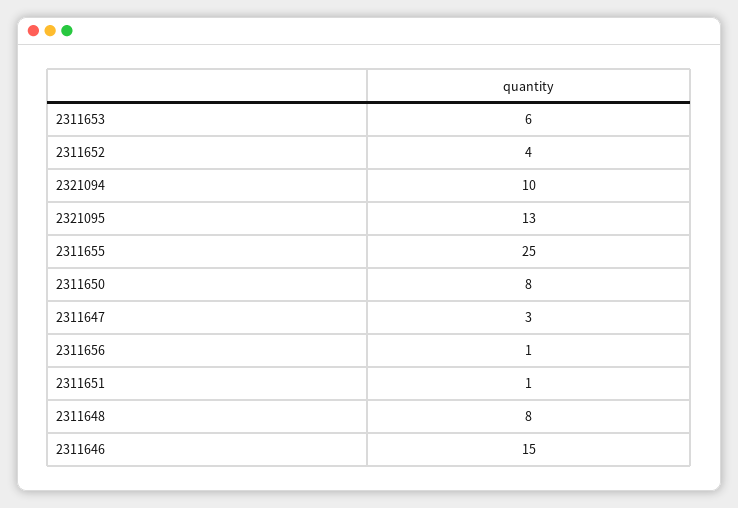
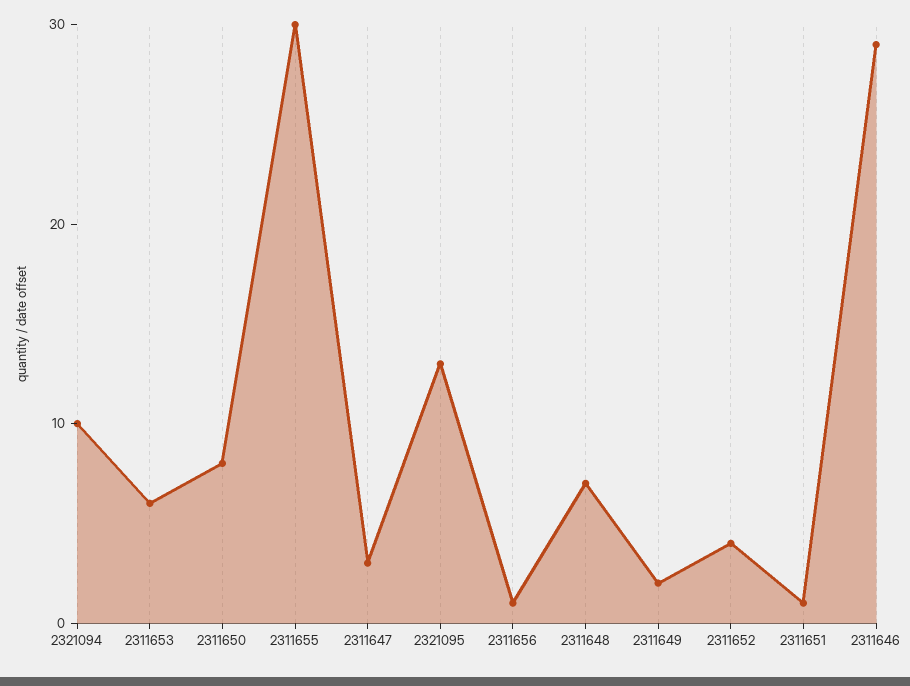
  {
    "2311653": 6,
    "2311652": 4,
    "2321094": 10,
    "2321095": 13,
-   "2311655": 25,
+   "2311655": 30,
    "2311650": 8,
    "2311647": 3,
    "2311656": 1,
    "2311651": 1,
-   "2311648": 8,
+   "2311648": 7,
-   "2311646": 15
+   "2311646": 29,
+   "2311649": 2
  }

